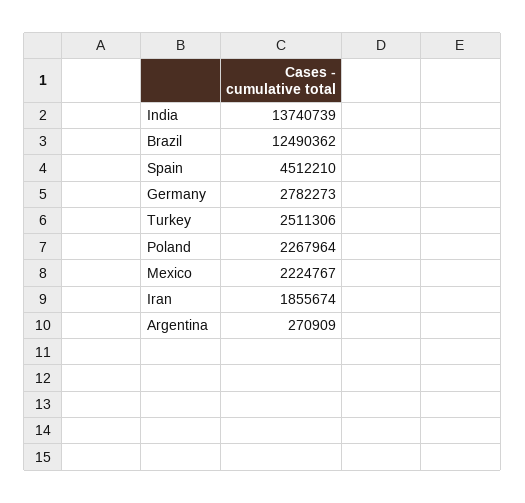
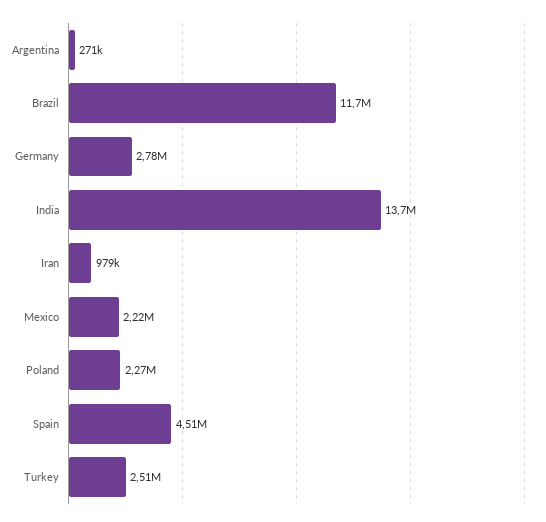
  {
    "India": 13740739,
-   "Brazil": 12490362,
+   "Brazil": 11700000,
    "Spain": 4512210,
    "Germany": 2782273,
    "Turkey": 2511306,
    "Poland": 2267964,
    "Mexico": 2224767,
-   "Iran": 1855674,
+   "Iran": 979000,
    "Argentina": 270909
  }

